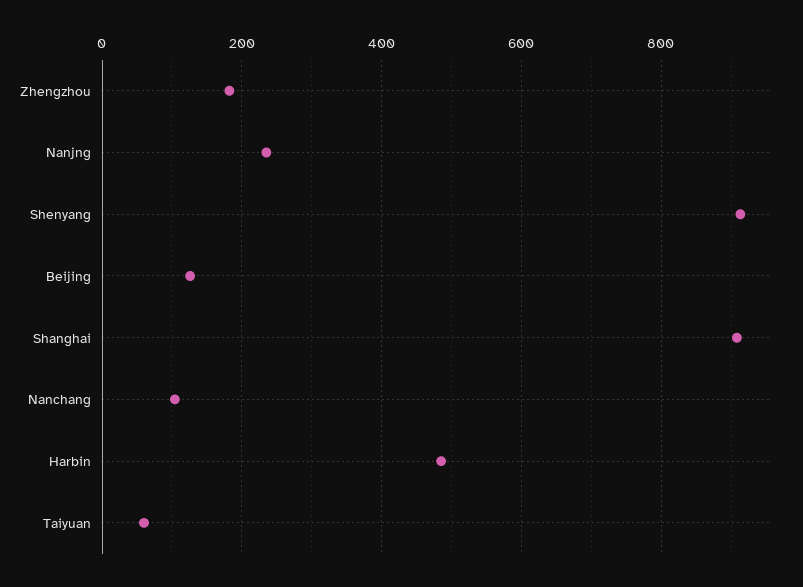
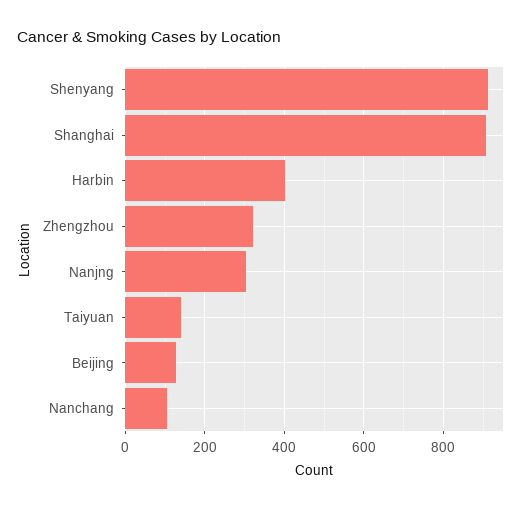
  {
-   "Zhengzhou": 180,
+   "Zhengzhou": 320,
-   "Nanjng": 240,
+   "Nanjng": 300,
    "Shenyang": 920,
    "Beijing": 120,
    "Shanghai": 900,
    "Nanchang": 100,
-   "Harbin": 480,
+   "Harbin": 400,
-   "Taiyuan": 60
+   "Taiyuan": 140
  }

